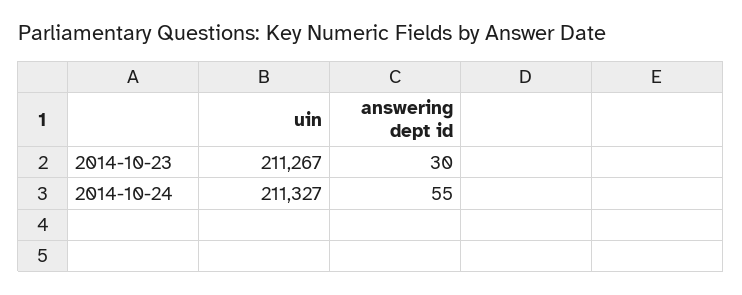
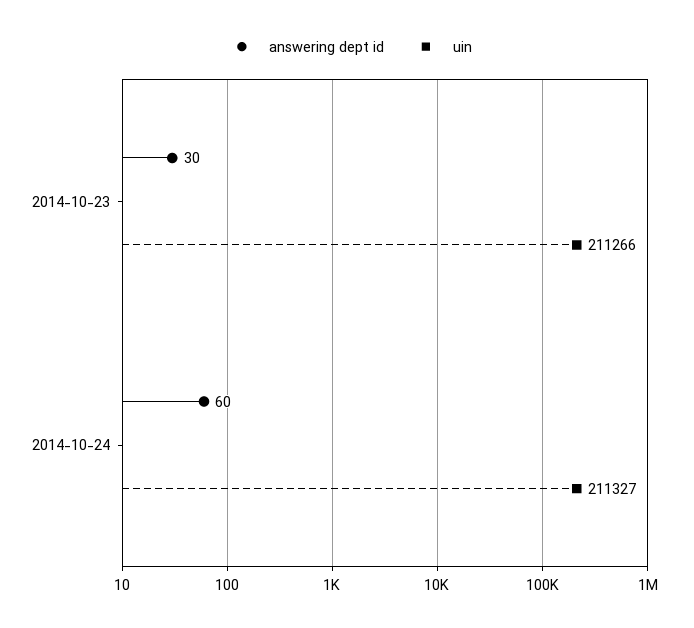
  {
    "uin": {
-     "2014-10-23": 211267,
+     "2014-10-23": 211266,
      "2014-10-24": 211327
    },
    "answering dept id": {
      "2014-10-23": 30,
-     "2014-10-24": 55
+     "2014-10-24": 60
    }
  }

